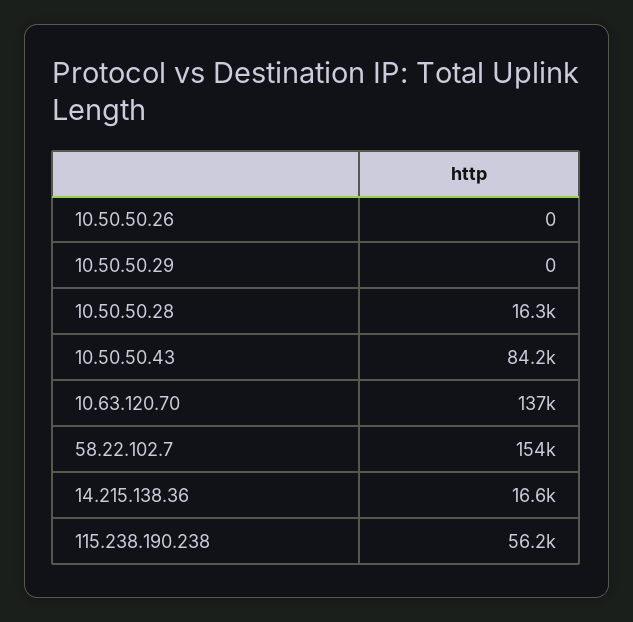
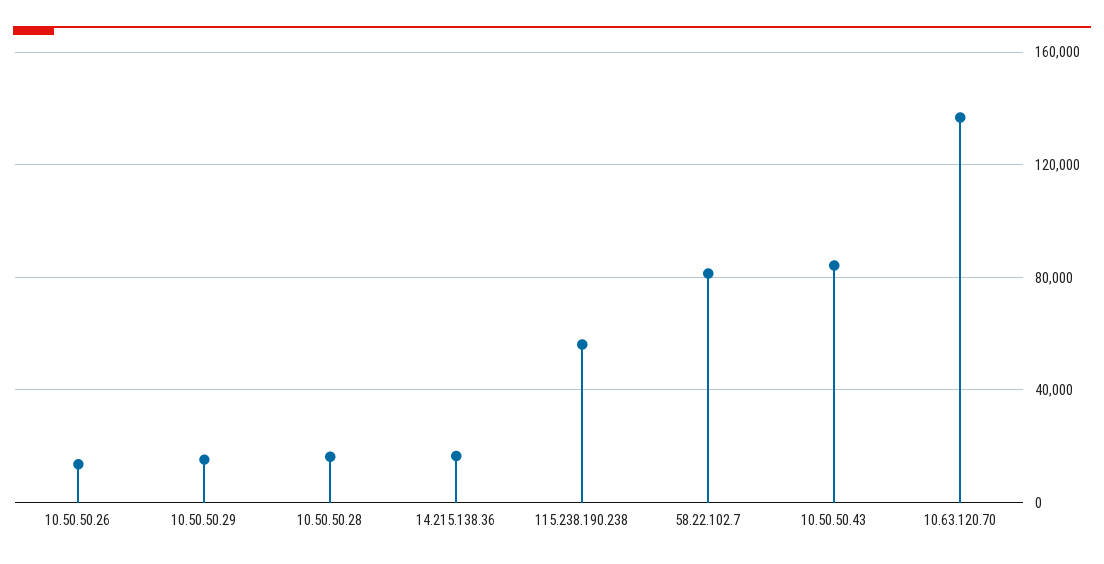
  {
-   "10.50.50.26": 0,
+   "10.50.50.26": 15000,
-   "10.50.50.29": 0,
+   "10.50.50.29": 15000,
    "10.50.50.28": 16300,
    "10.50.50.43": 84200,
    "10.63.120.70": 137000,
-   "58.22.102.7": 154000,
+   "58.22.102.7": 80000,
    "14.215.138.36": 16600,
    "115.238.190.238": 56200
  }

